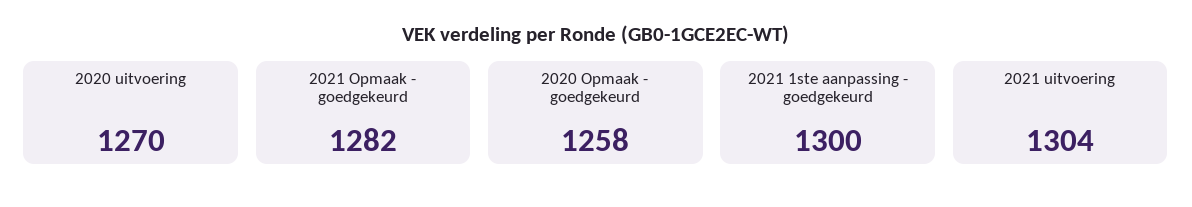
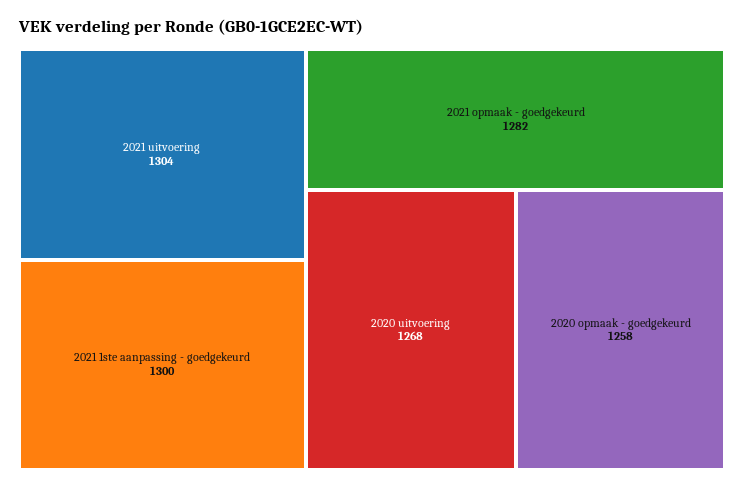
  {
-   "2020 uitvoering": 1270,
+   "2020 uitvoering": 1268,
    "2021 Opmaak - goedgekeurd": 1282,
    "2020 Opmaak - goedgekeurd": 1258,
    "2021 1ste aanpassing - goedgekeurd": 1300,
    "2021 uitvoering": 1304
  }

